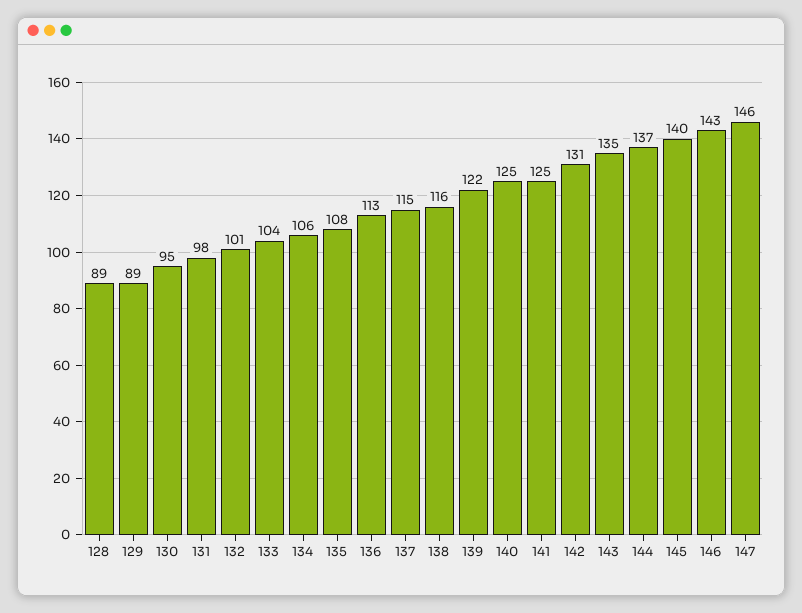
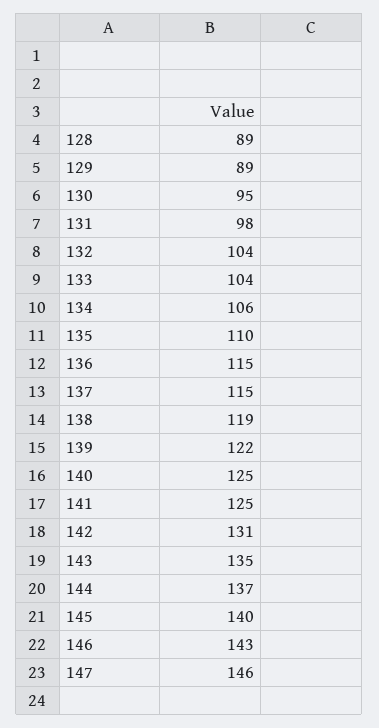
  {
    "128": 89,
    "129": 89,
    "130": 95,
    "131": 98,
-   "132": 101,
+   "132": 104,
    "133": 104,
    "134": 106,
-   "135": 108,
+   "135": 110,
-   "136": 113,
+   "136": 115,
    "137": 115,
-   "138": 116,
+   "138": 119,
    "139": 122,
    "140": 125,
    "141": 125,
    "142": 131,
    "143": 135,
    "144": 137,
    "145": 140,
    "146": 143,
    "147": 146
  }

